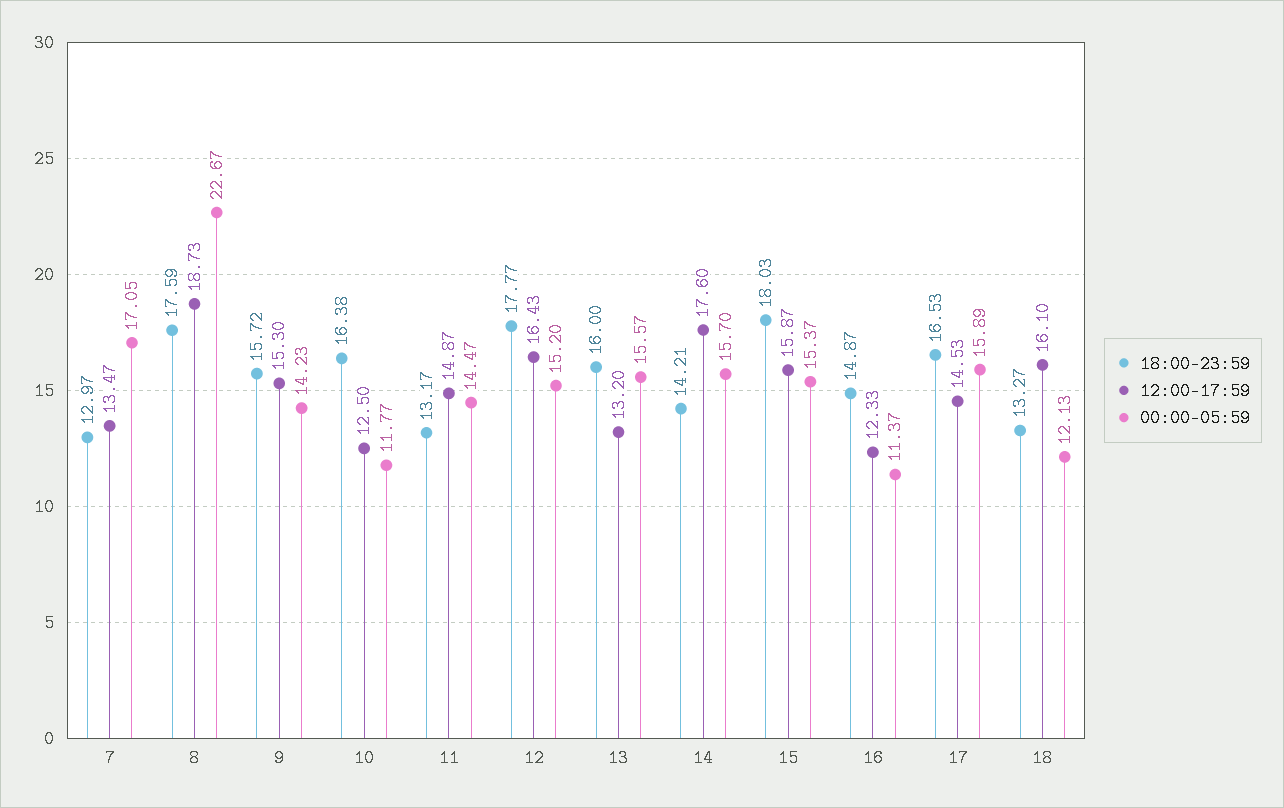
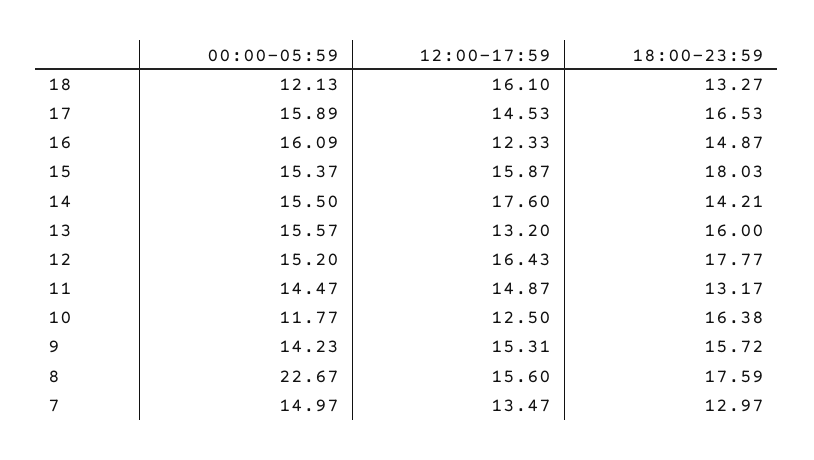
  {
    "18:00-23:59": {
      "7": 12.97,
      "8": 17.59,
      "9": 15.72,
      "10": 16.38,
      "11": 13.17,
      "12": 17.77,
      "13": 16,
      "14": 14.21,
      "15": 18.03,
      "16": 14.87,
      "17": 16.53,
      "18": 13.27
    },
    "12:00-17:59": {
      "7": 13.47,
-     "8": 18.73,
+     "8": 15.6,
-     "9": 15.3,
+     "9": 15.31,
      "10": 12.5,
      "11": 14.87,
      "12": 16.43,
      "13": 13.2,
      "14": 17.6,
      "15": 15.87,
      "16": 12.33,
      "17": 14.53,
      "18": 16.1
    },
    "00:00-05:59": {
-     "7": 17.05,
+     "7": 14.97,
      "8": 22.67,
      "9": 14.23,
      "10": 11.77,
      "11": 14.47,
      "12": 15.2,
      "13": 15.57,
-     "14": 15.7,
+     "14": 15.5,
      "15": 15.37,
-     "16": 11.37,
+     "16": 16.09,
      "17": 15.89,
      "18": 12.13
    }
  }

